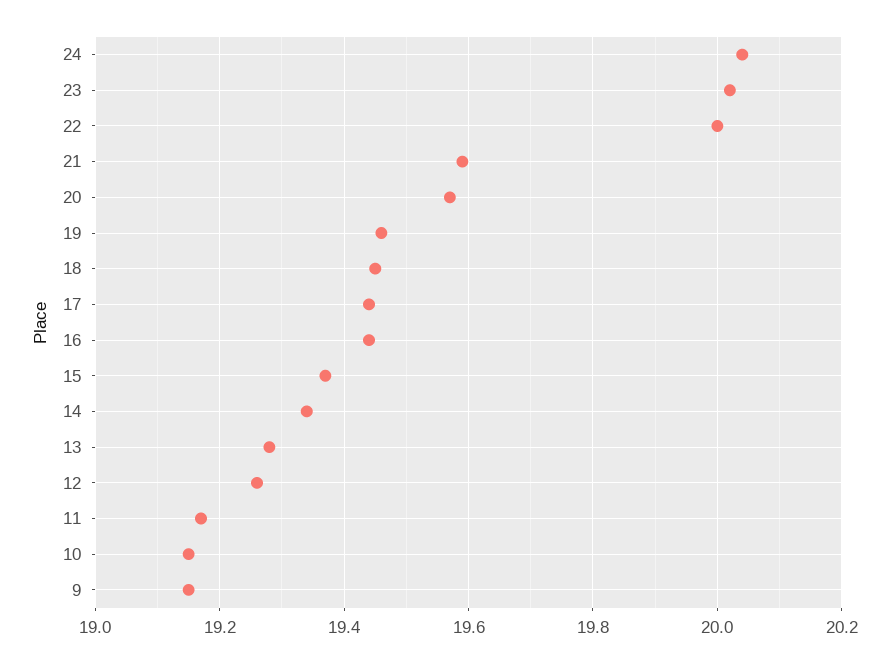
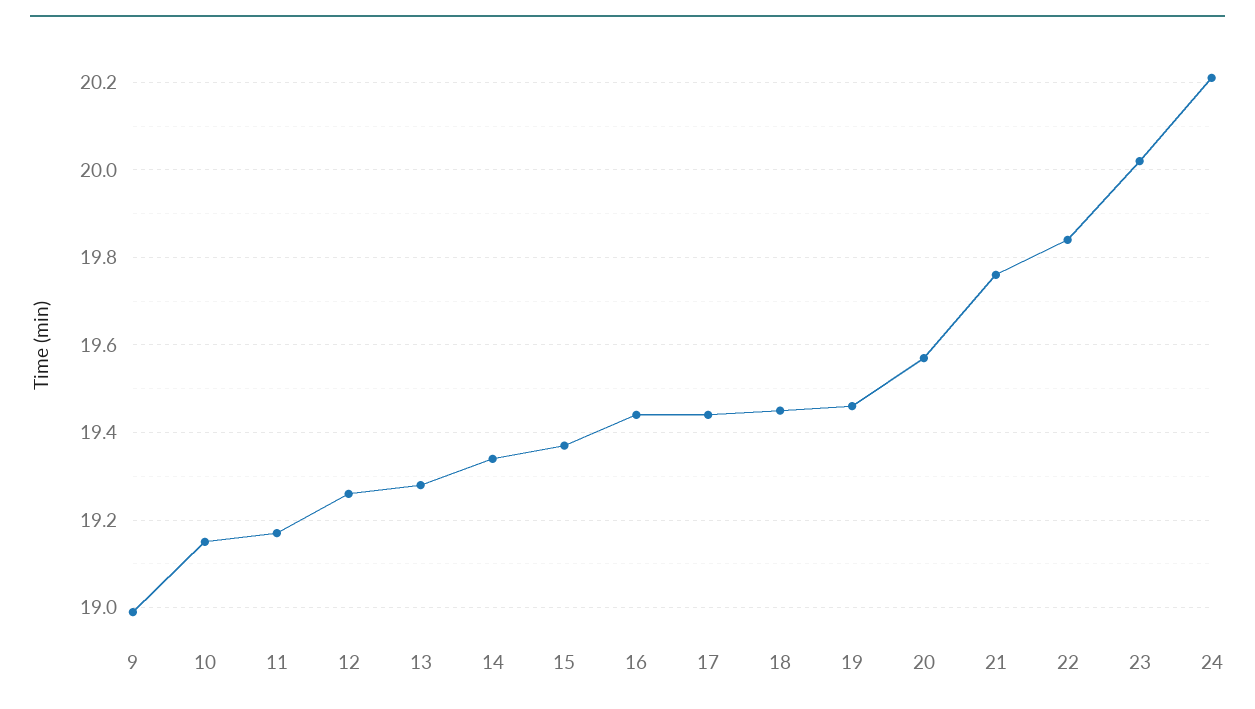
  {
-   "24": 20.05,
+   "24": 20.2,
    "23": 20,
-   "22": 20,
+   "22": 19.85,
-   "21": 19.6,
+   "21": 19.75,
    "20": 19.55,
    "19": 19.45,
    "18": 19.45,
    "17": 19.45,
    "16": 19.45,
    "15": 19.35,
    "14": 19.35,
    "13": 19.3,
    "12": 19.25,
    "11": 19.15,
    "10": 19.15,
-   "9": 19.15
+   "9": 19
  }

